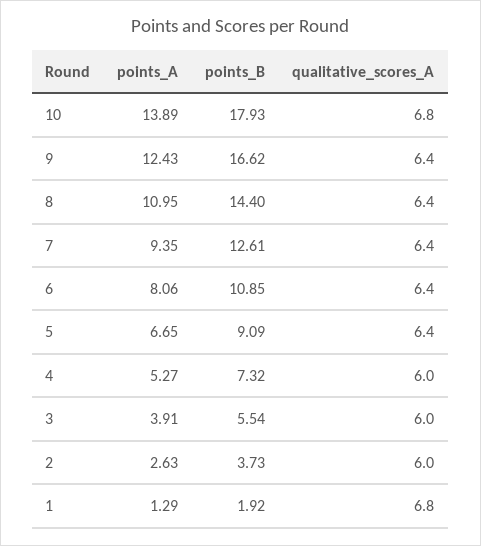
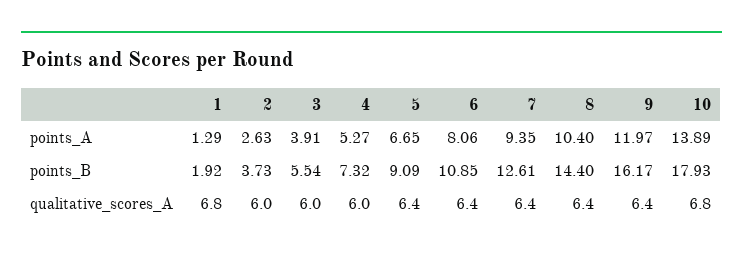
  {
    "points_A": {
      "10": 13.89,
-     "9": 12.43,
+     "9": 11.97,
-     "8": 10.95,
+     "8": 10.4,
      "7": 9.35,
      "6": 8.06,
      "5": 6.65,
      "4": 5.27,
      "3": 3.91,
      "2": 2.63,
      "1": 1.29
    },
    "points_B": {
      "10": 17.93,
-     "9": 16.62,
+     "9": 16.17,
      "8": 14.4,
      "7": 12.61,
      "6": 10.85,
      "5": 9.09,
      "4": 7.32,
      "3": 5.54,
      "2": 3.73,
      "1": 1.92
    },
    "qualitative_scores_A": {
      "10": 6.8,
      "9": 6.4,
      "8": 6.4,
      "7": 6.4,
      "6": 6.4,
      "5": 6.4,
      "4": 6,
      "3": 6,
      "2": 6,
      "1": 6.8
    }
  }

